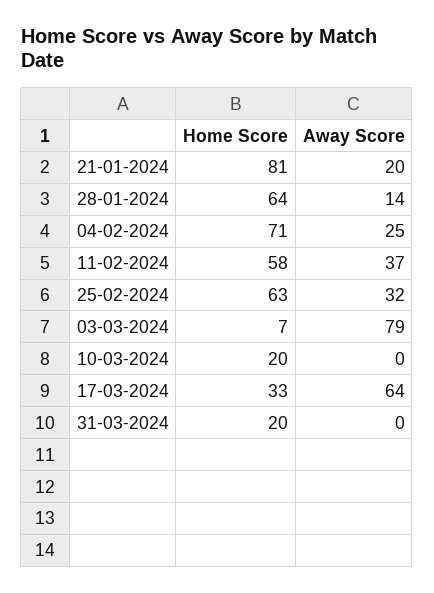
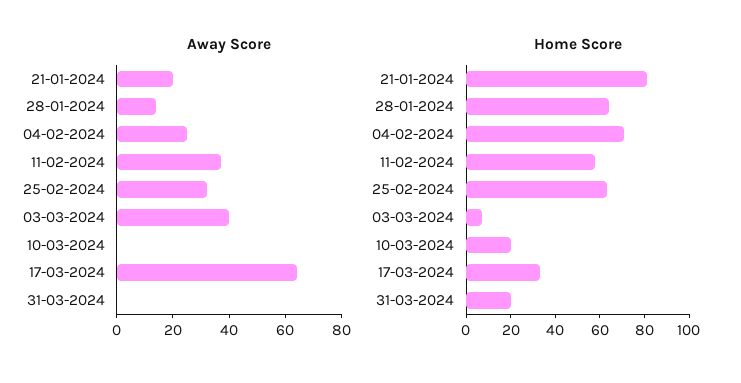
  {
    "Home Score": {
      "21-01-2024": 81,
      "28-01-2024": 64,
      "04-02-2024": 71,
      "11-02-2024": 58,
      "25-02-2024": 63,
      "03-03-2024": 7,
      "10-03-2024": 20,
      "17-03-2024": 33,
      "31-03-2024": 20
    },
    "Away Score": {
      "21-01-2024": 20,
      "28-01-2024": 14,
      "04-02-2024": 25,
      "11-02-2024": 37,
      "25-02-2024": 32,
-     "03-03-2024": 79,
+     "03-03-2024": 40,
      "10-03-2024": 0,
      "17-03-2024": 64,
      "31-03-2024": 0
    }
  }

